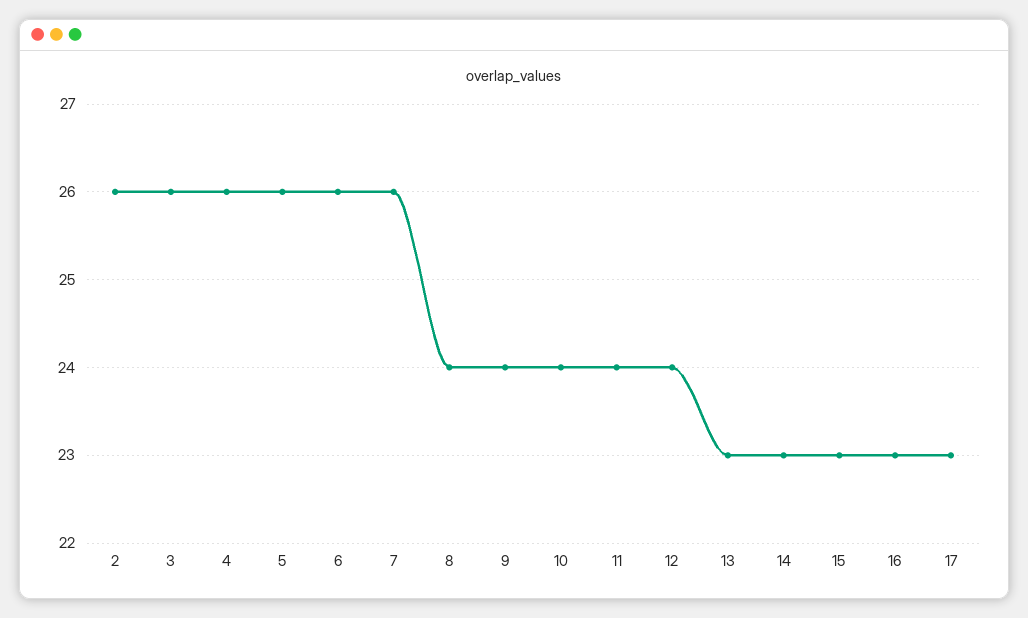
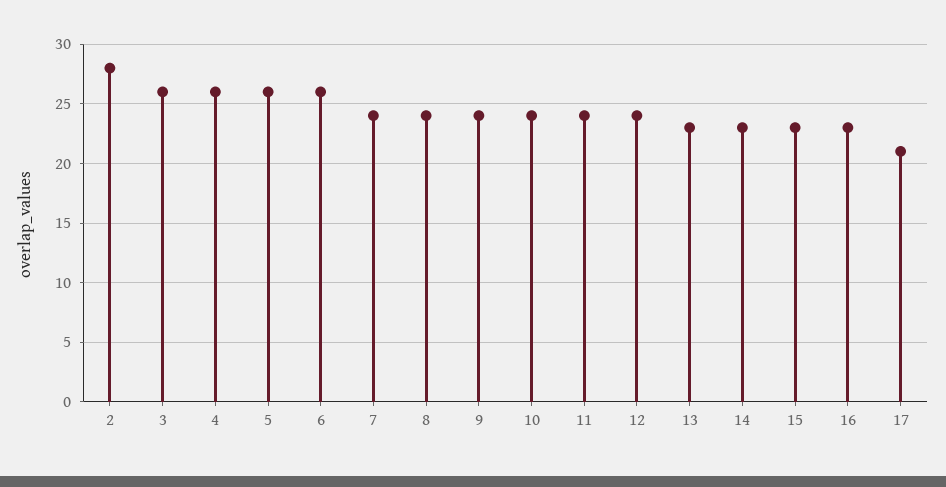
  {
-   "2": 26,
+   "2": 28,
    "3": 26,
    "4": 26,
    "5": 26,
    "6": 26,
-   "7": 26,
+   "7": 24,
    "8": 24,
    "9": 24,
    "10": 24,
    "11": 24,
    "12": 24,
    "13": 23,
    "14": 23,
    "15": 23,
    "16": 23,
-   "17": 23
+   "17": 21
  }

